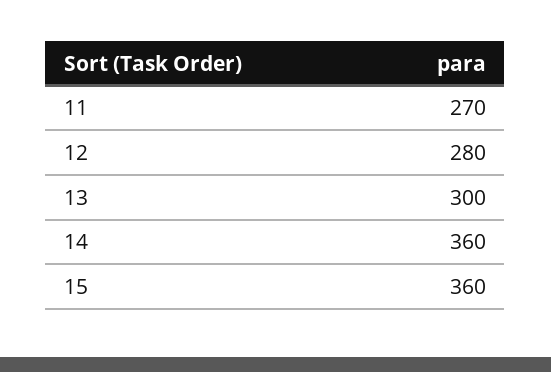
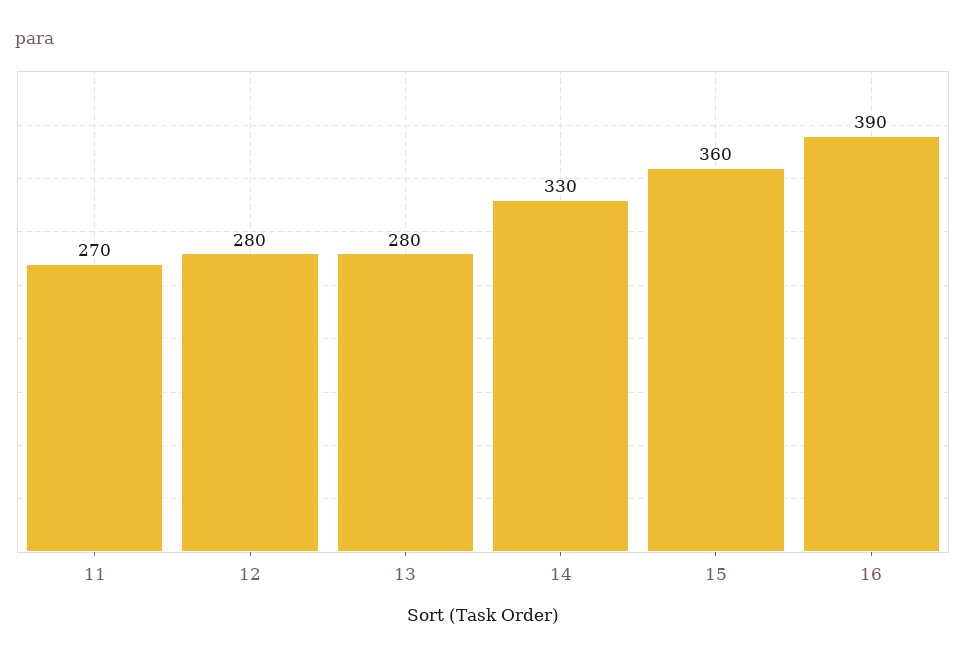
  {
    "11": 270,
    "12": 280,
-   "13": 300,
+   "13": 280,
-   "14": 360,
+   "14": 330,
-   "15": 360
+   "15": 360,
+   "16": 390
  }

